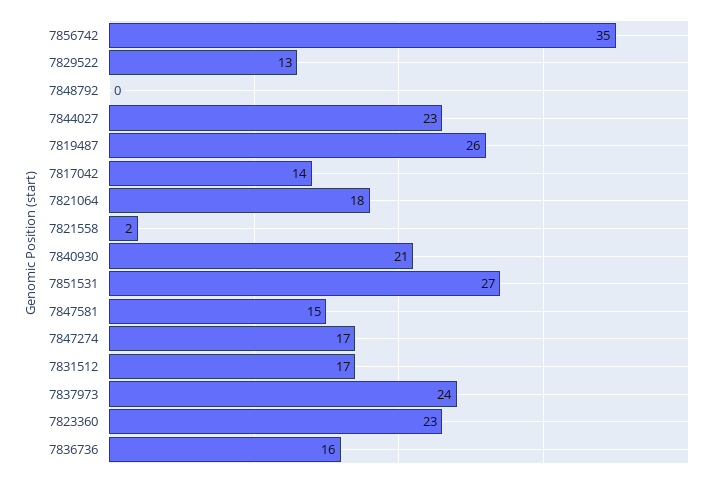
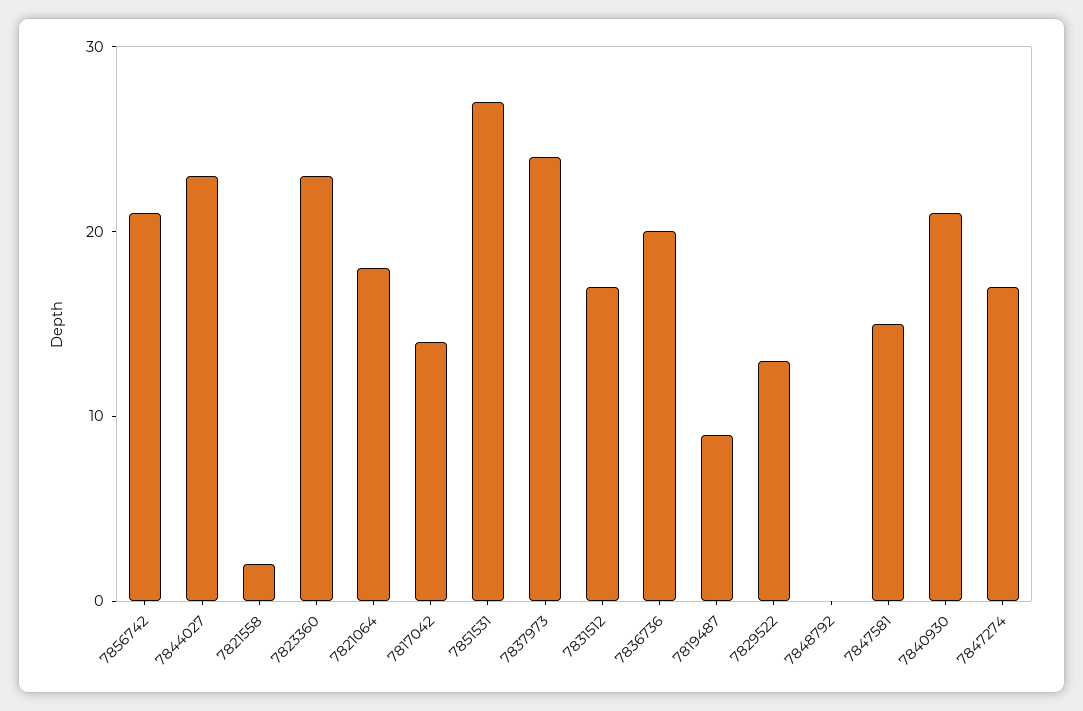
  {
-   "7856742": 35,
+   "7856742": 21,
    "7829522": 13,
    "7848792": 0,
    "7844027": 23,
-   "7819487": 26,
+   "7819487": 9,
    "7817042": 14,
    "7821064": 18,
    "7821558": 2,
    "7840930": 21,
    "7851531": 27,
    "7847581": 15,
    "7847274": 17,
    "7831512": 17,
    "7837973": 24,
    "7823360": 23,
-   "7836736": 16
+   "7836736": 20
  }

